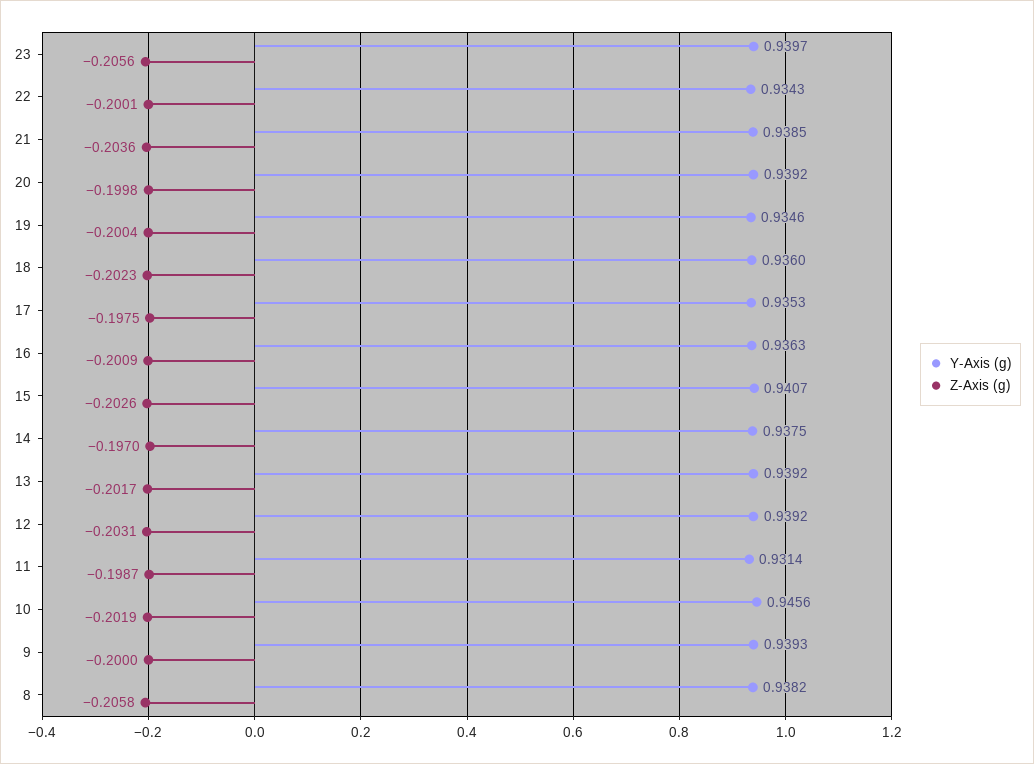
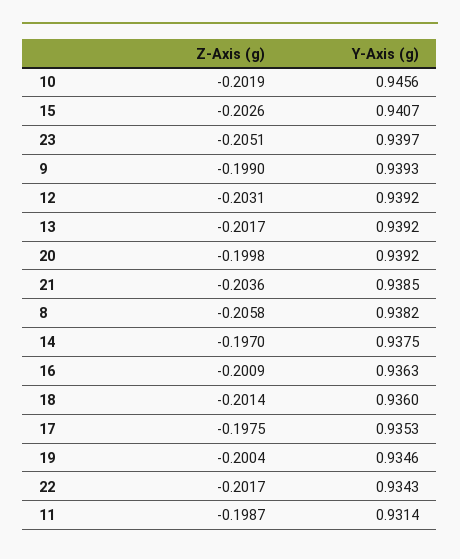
  {
    "Y-Axis (g)": {
      "23": 0.9397,
      "22": 0.9343,
      "21": 0.9385,
      "20": 0.9392,
      "19": 0.9346,
      "18": 0.936,
      "17": 0.9353,
      "16": 0.9363,
      "15": 0.9407,
      "14": 0.9375,
      "13": 0.9392,
      "12": 0.9392,
      "11": 0.9314,
      "10": 0.9456,
      "9": 0.9393,
      "8": 0.9382
    },
    "Z-Axis (g)": {
-     "23": -0.2056,
+     "23": -0.2051,
-     "22": -0.2001,
+     "22": -0.2017,
      "21": -0.2036,
      "20": -0.1998,
      "19": -0.2004,
-     "18": -0.2023,
+     "18": -0.2014,
      "17": -0.1975,
      "16": -0.2009,
      "15": -0.2026,
      "14": -0.197,
      "13": -0.2017,
      "12": -0.2031,
      "11": -0.1987,
      "10": -0.2019,
-     "9": -0.2,
+     "9": -0.199,
      "8": -0.2058
    }
  }

